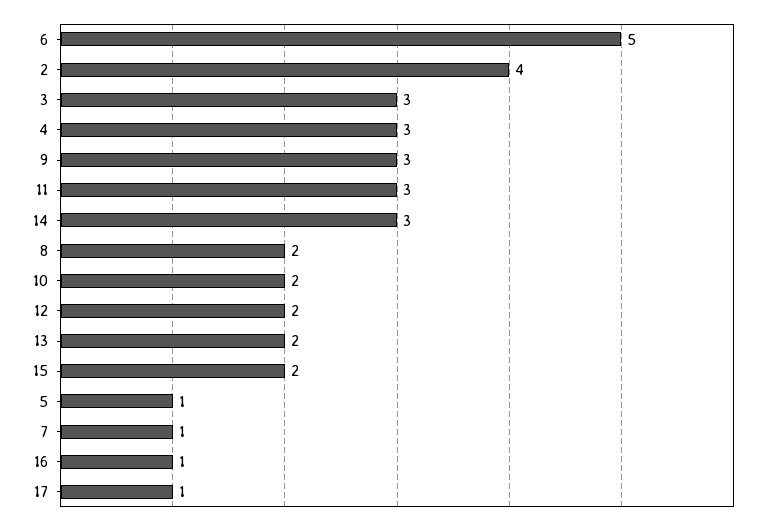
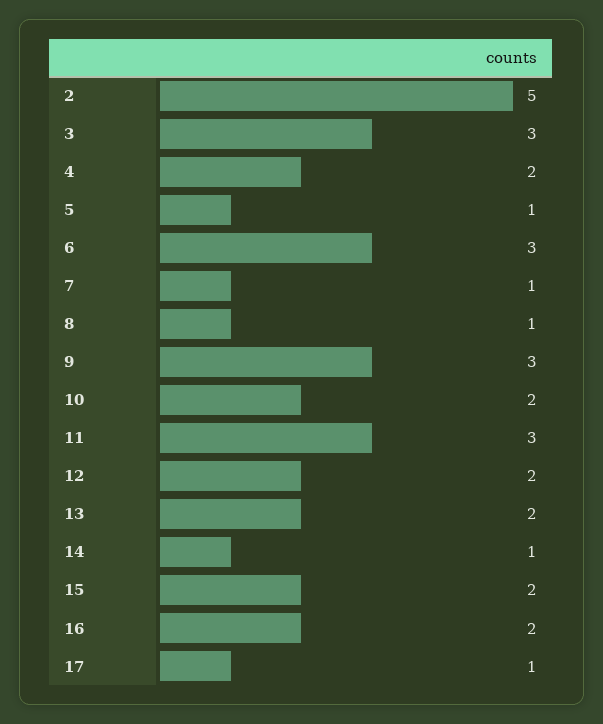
  {
-   "6": 5,
+   "6": 3,
-   "2": 4,
+   "2": 5,
    "3": 3,
-   "4": 3,
+   "4": 2,
    "9": 3,
    "11": 3,
-   "14": 3,
+   "14": 1,
-   "8": 2,
+   "8": 1,
    "10": 2,
    "12": 2,
    "13": 2,
    "15": 2,
    "5": 1,
    "7": 1,
-   "16": 1,
+   "16": 2,
    "17": 1
  }

